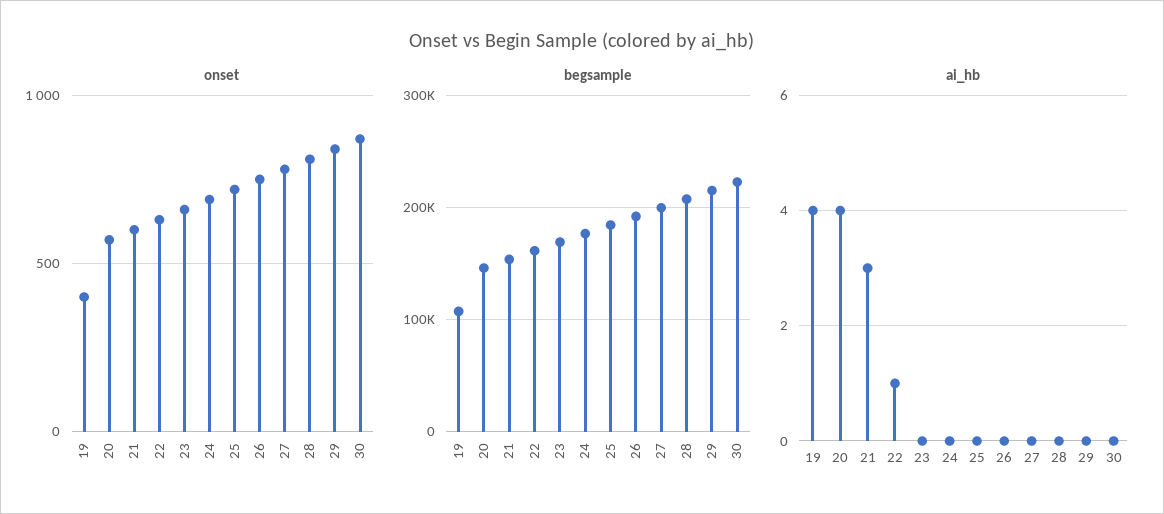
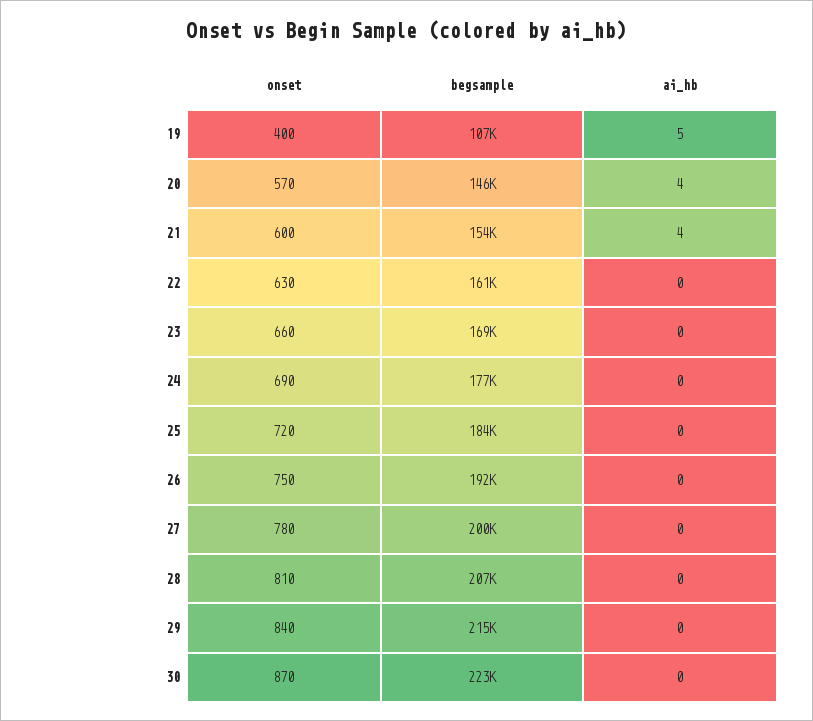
  {
    "onset": {
      "19": 400,
      "20": 570,
      "21": 600,
      "22": 630,
      "23": 660,
      "24": 690,
      "25": 720,
      "26": 750,
      "27": 780,
      "28": 810,
      "29": 840,
      "30": 870
    },
    "begsample": {
      "19": 107000,
      "20": 146000,
      "21": 154000,
      "22": 161000,
      "23": 169000,
      "24": 177000,
      "25": 184000,
      "26": 192000,
      "27": 200000,
      "28": 207000,
      "29": 215000,
      "30": 223000
    },
    "ai_hb": {
-     "19": 4,
+     "19": 5,
      "20": 4,
-     "21": 3,
+     "21": 4,
-     "22": 1,
+     "22": 0,
      "23": 0,
      "24": 0,
      "25": 0,
      "26": 0,
      "27": 0,
      "28": 0,
      "29": 0,
      "30": 0
    }
  }

